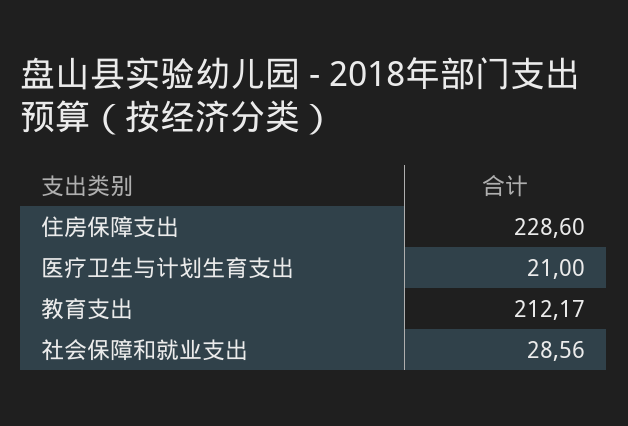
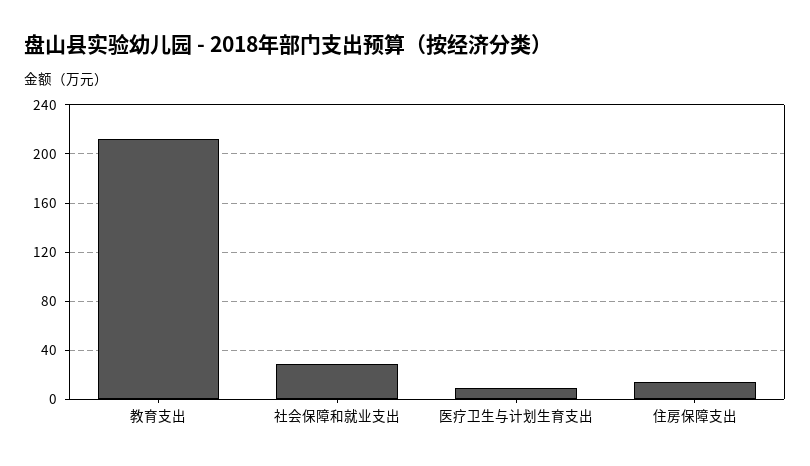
  {
-   "住房保障支出": 228.6,
+   "住房保障支出": 15,
-   "医疗卫生与计划生育支出": 21,
+   "医疗卫生与计划生育支出": 10,
    "教育支出": 212.17,
    "社会保障和就业支出": 28.56
  }

